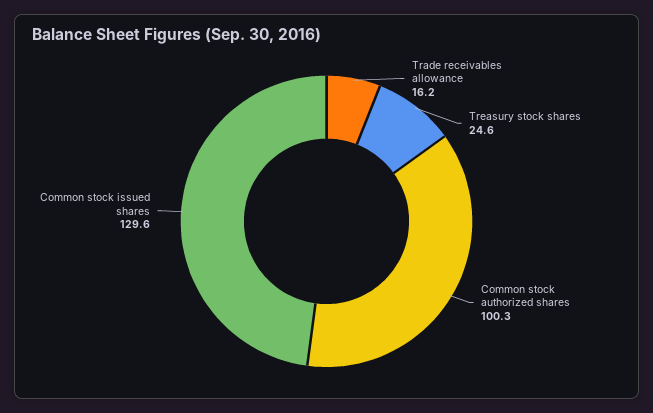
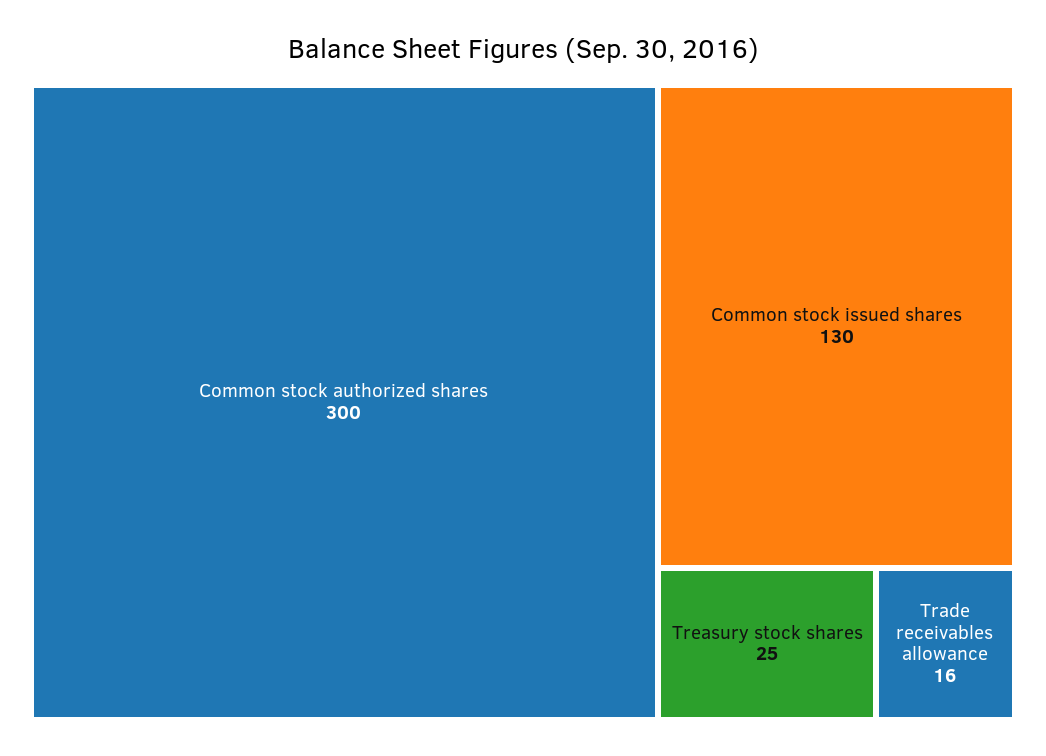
  {
    "Trade receivables allowance": 16.2,
    "Treasury stock shares": 24.6,
-   "Common stock authorized shares": 100.3,
+   "Common stock authorized shares": 300,
    "Common stock issued shares": 129.6
  }

